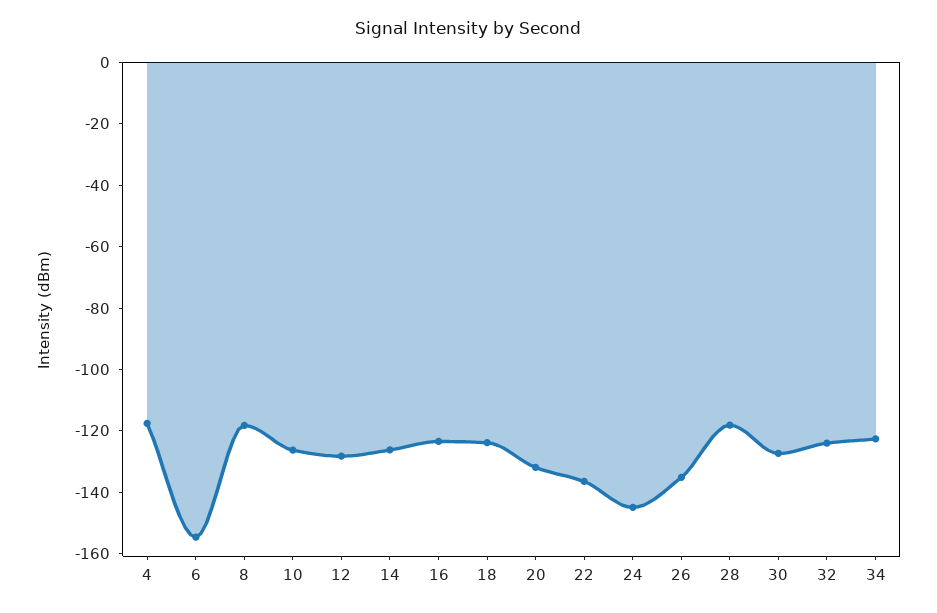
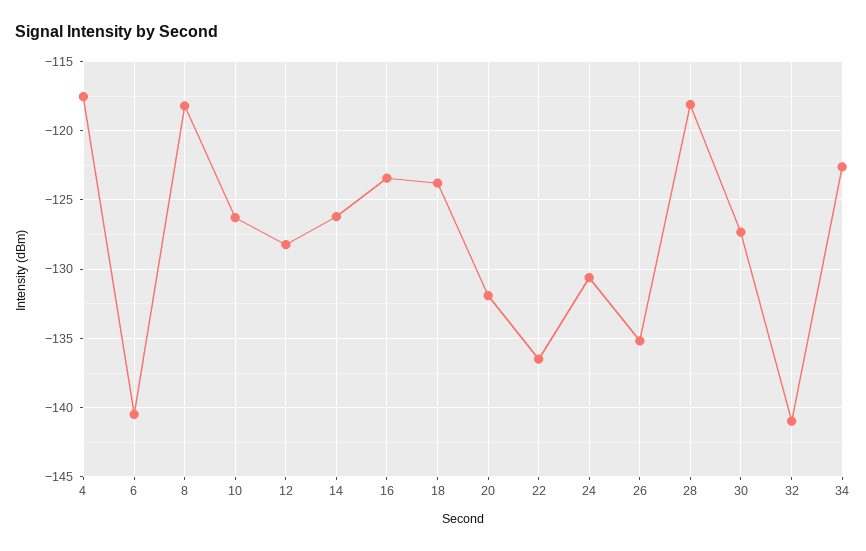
  {
    "4": -117.5,
-   "6": -155,
+   "6": -140.5,
    "8": -118,
    "10": -126.5,
    "12": -128,
    "14": -126,
    "16": -123.5,
    "18": -124,
    "20": -132,
    "22": -136.5,
-   "24": -145,
+   "24": -130.5,
    "26": -135,
    "28": -118,
    "30": -127.5,
-   "32": -125,
+   "32": -141,
    "34": -122.5
  }

